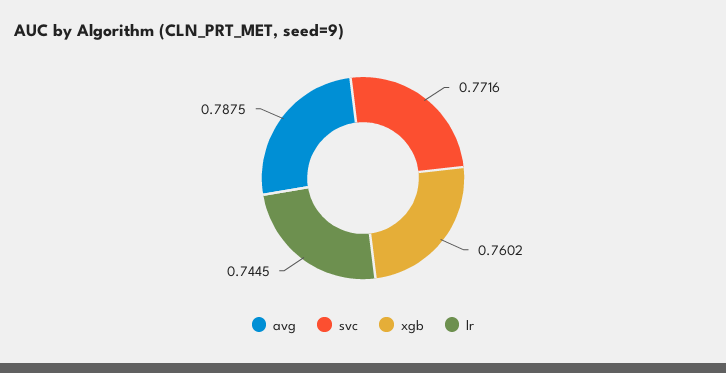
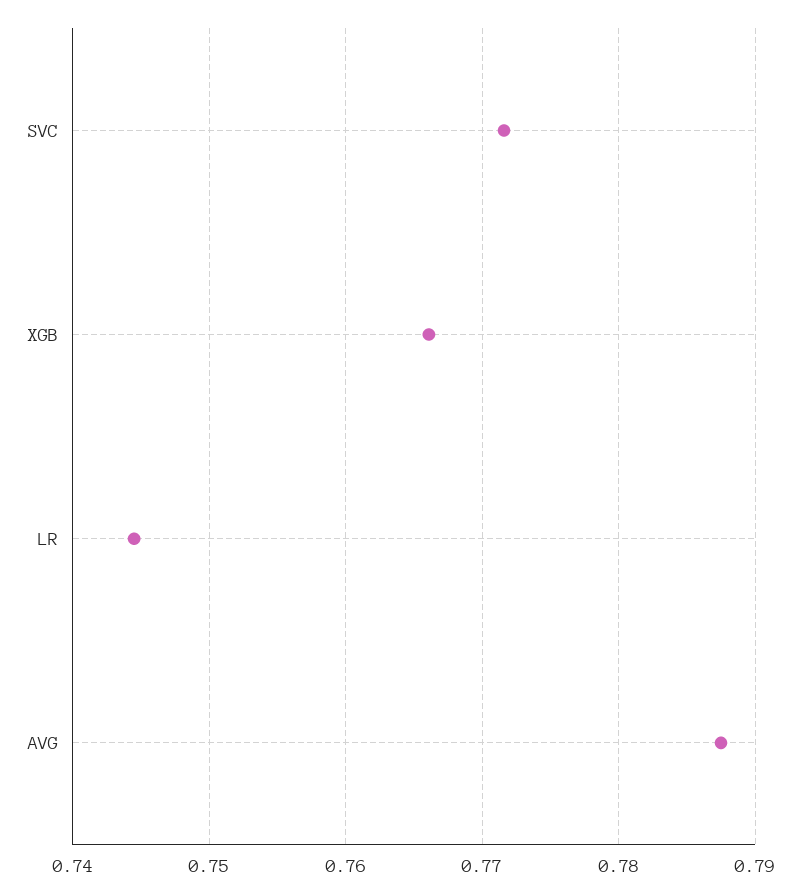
  {
    "avg": 0.7875,
    "svc": 0.7716,
-   "xgb": 0.7602,
+   "xgb": 0.766,
    "lr": 0.7445
  }

